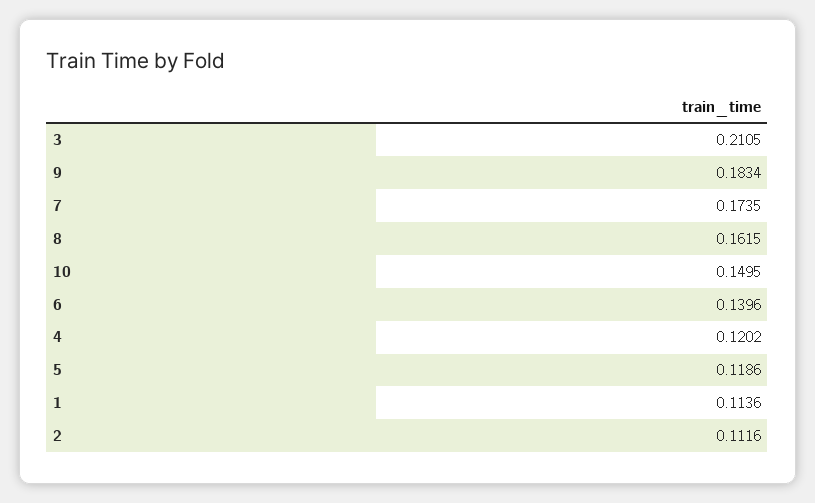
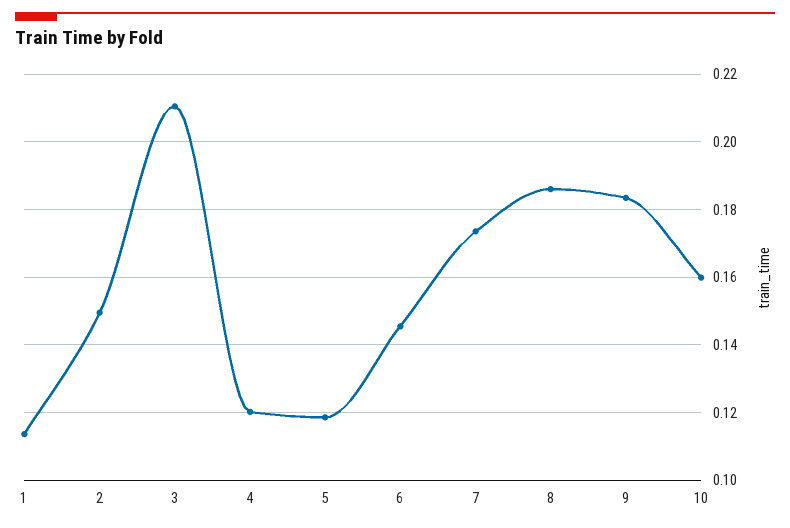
  {
    "3": 0.2105,
    "9": 0.1834,
    "7": 0.1735,
-   "8": 0.1615,
+   "8": 0.186,
-   "10": 0.1495,
+   "10": 0.16,
-   "6": 0.1396,
+   "6": 0.146,
    "4": 0.1202,
    "5": 0.1186,
    "1": 0.1136,
-   "2": 0.1116
+   "2": 0.15
  }

